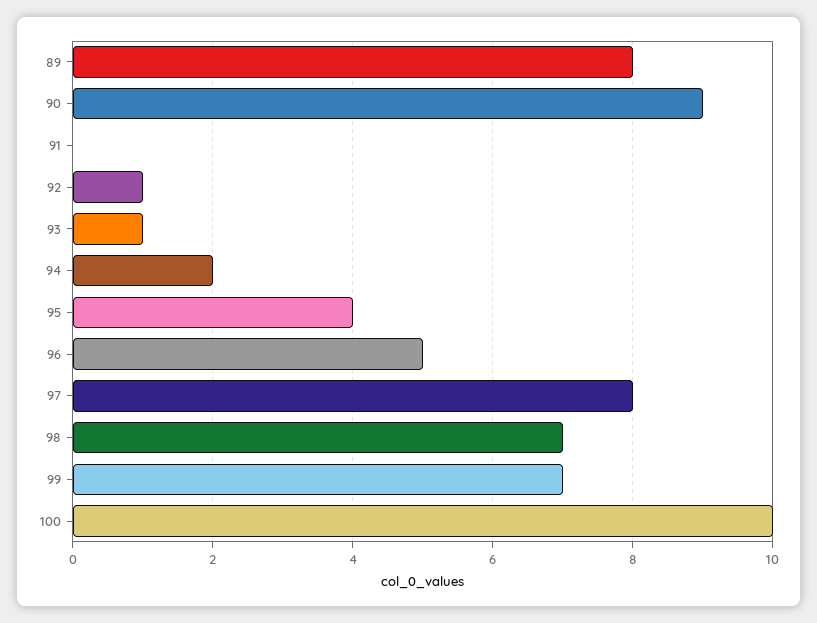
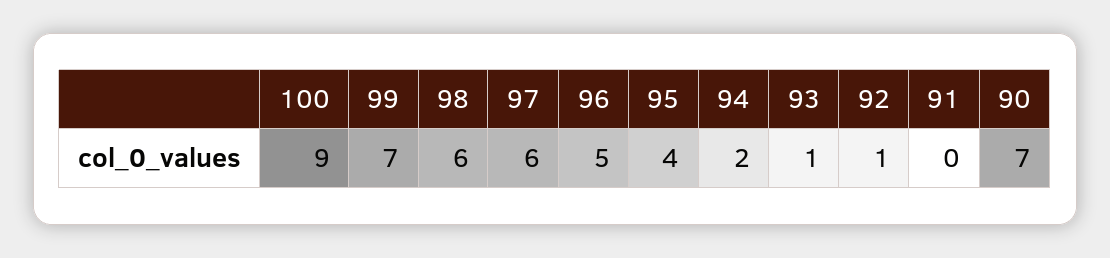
  {
-   "89": 8,
-   "90": 9,
+   "90": 7,
    "91": 0,
    "92": 1,
    "93": 1,
    "94": 2,
    "95": 4,
    "96": 5,
-   "97": 8,
+   "97": 6,
-   "98": 7,
+   "98": 6,
    "99": 7,
-   "100": 10
+   "100": 9
  }

